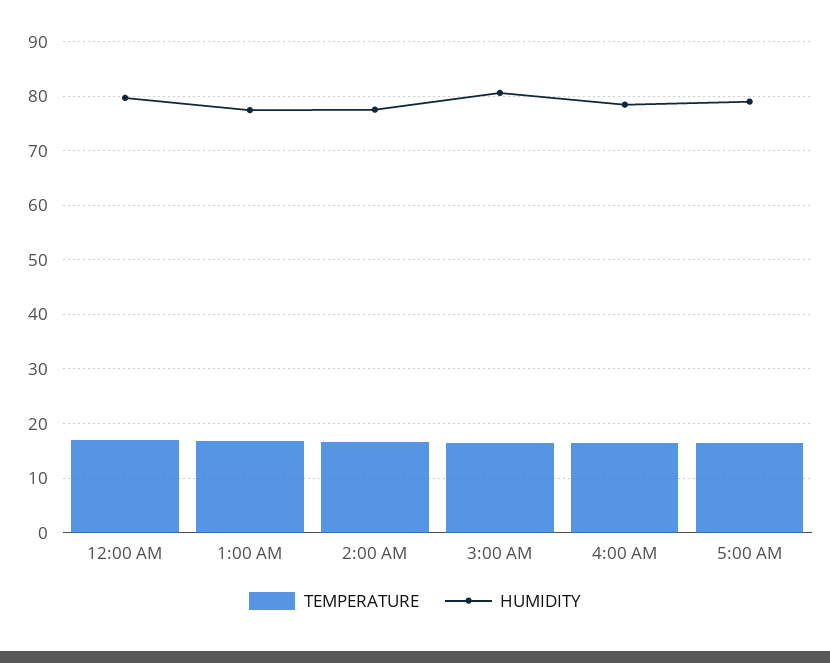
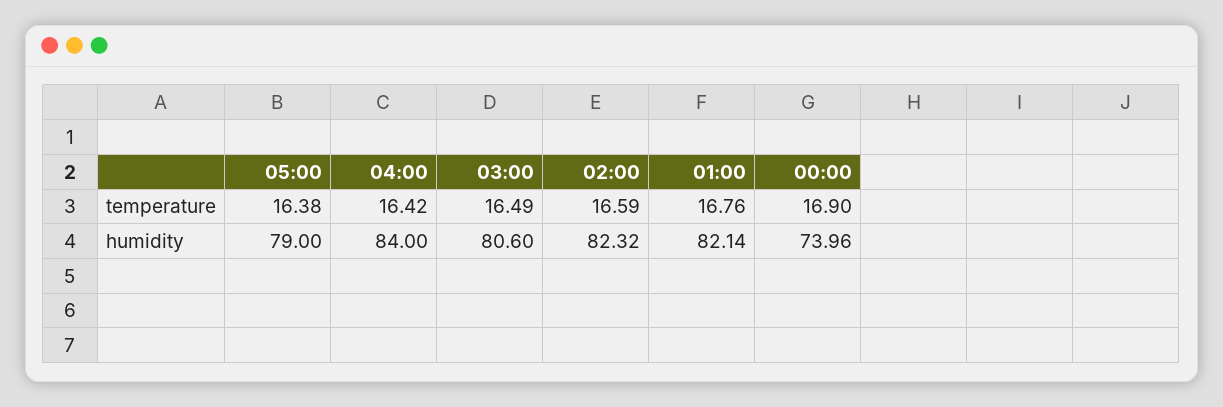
  {
    "TEMPERATURE": {
      "12:00 AM": 16.9,
      "1:00 AM": 16.76,
      "2:00 AM": 16.59,
      "3:00 AM": 16.49,
      "4:00 AM": 16.42,
      "5:00 AM": 16.38
    },
    "HUMIDITY": {
-     "12:00 AM": 80,
+     "12:00 AM": 73.96,
-     "1:00 AM": 78,
+     "1:00 AM": 82.14,
-     "2:00 AM": 78,
+     "2:00 AM": 82.32,
      "3:00 AM": 80.6,
-     "4:00 AM": 78,
+     "4:00 AM": 84,
      "5:00 AM": 79
    }
  }

